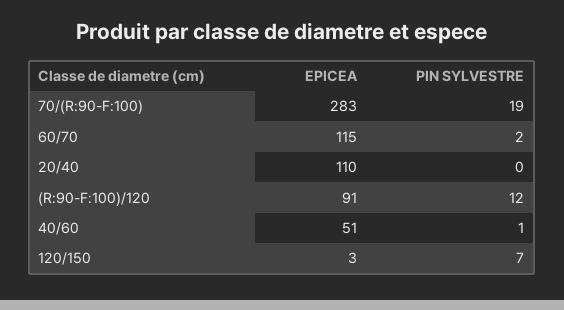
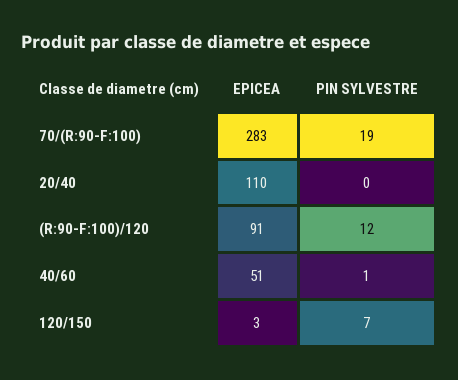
  {
    "EPICEA": {
      "70/(R:90-F:100)": 283,
-     "60/70": 115,
      "20/40": 110,
      "(R:90-F:100)/120": 91,
      "40/60": 51,
      "120/150": 3
    },
    "PIN SYLVESTRE": {
      "70/(R:90-F:100)": 19,
-     "60/70": 2,
      "20/40": 0,
      "(R:90-F:100)/120": 12,
      "40/60": 1,
      "120/150": 7
    }
  }

